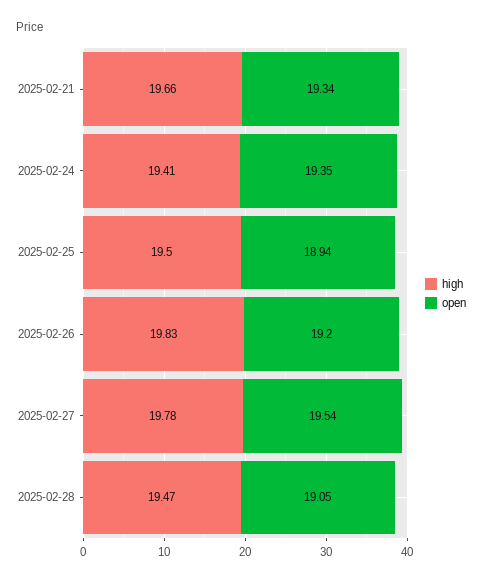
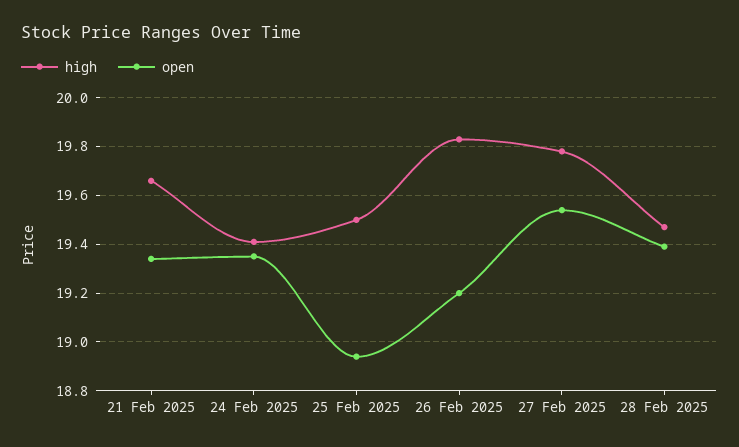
  {
    "high": {
      "2025-02-21": 19.66,
      "2025-02-24": 19.41,
      "2025-02-25": 19.5,
      "2025-02-26": 19.83,
      "2025-02-27": 19.78,
      "2025-02-28": 19.47
    },
    "open": {
      "2025-02-21": 19.34,
      "2025-02-24": 19.35,
      "2025-02-25": 18.94,
      "2025-02-26": 19.2,
      "2025-02-27": 19.54,
-     "2025-02-28": 19.05
+     "2025-02-28": 19.4
    }
  }

